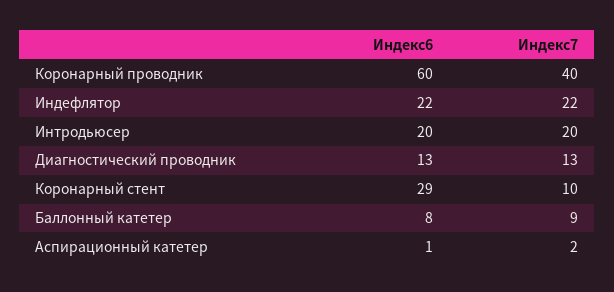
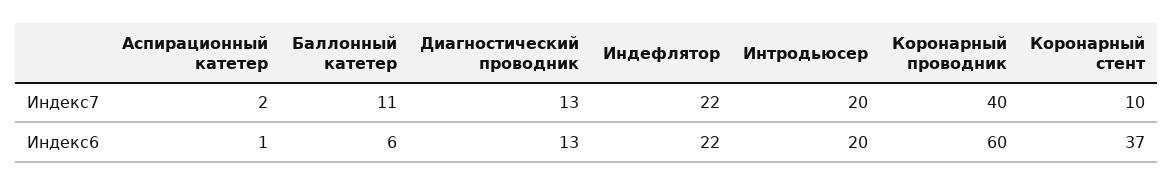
  {
    "Индекс6": {
      "Коронарный проводник": 60,
      "Индефлятор": 22,
      "Интродьюсер": 20,
      "Диагностический проводник": 13,
-     "Коронарный стент": 29,
+     "Коронарный стент": 37,
-     "Баллонный катетер": 8,
+     "Баллонный катетер": 6,
      "Аспирационный катетер": 1
    },
    "Индекс7": {
      "Коронарный проводник": 40,
      "Индефлятор": 22,
      "Интродьюсер": 20,
      "Диагностический проводник": 13,
      "Коронарный стент": 10,
-     "Баллонный катетер": 9,
+     "Баллонный катетер": 11,
      "Аспирационный катетер": 2
    }
  }

